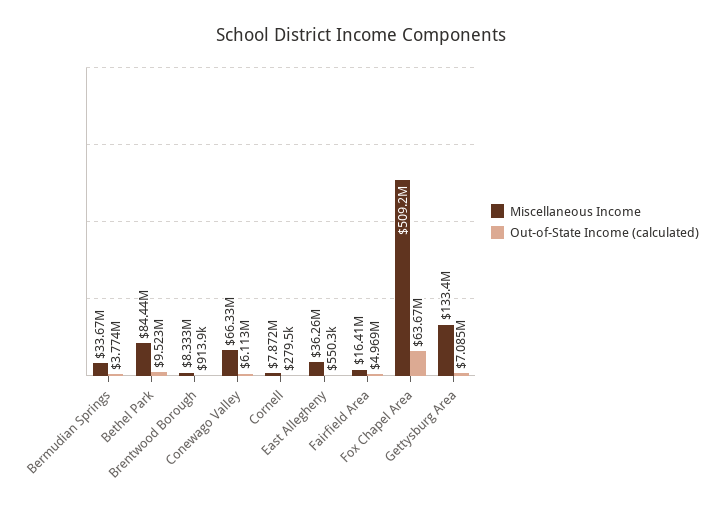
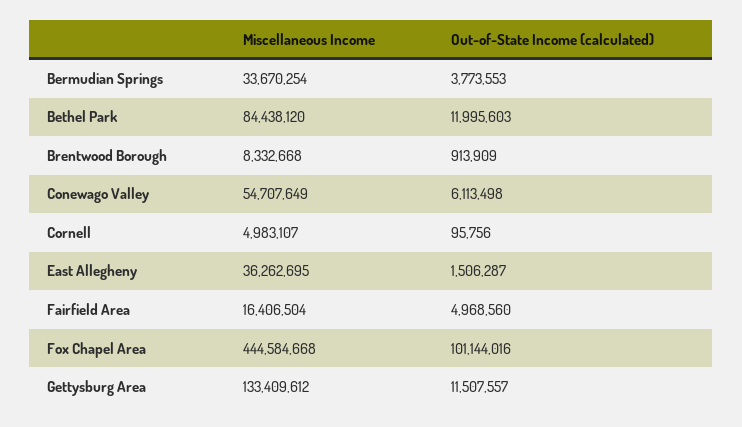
  {
    "Miscellaneous Income": {
      "Bermudian Springs": 33670254,
      "Bethel Park": 84438120,
      "Brentwood Borough": 8332668,
-     "Conewago Valley": 66330000,
+     "Conewago Valley": 54707649,
-     "Cornell": 7872000,
+     "Cornell": 4983107,
      "East Allegheny": 36262695,
      "Fairfield Area": 16406504,
-     "Fox Chapel Area": 509200000,
+     "Fox Chapel Area": 444584668,
      "Gettysburg Area": 133409612
    },
    "Out-of-State Income (calculated)": {
      "Bermudian Springs": 3773553,
-     "Bethel Park": 9523000,
+     "Bethel Park": 11995603,
      "Brentwood Borough": 913909,
      "Conewago Valley": 6113498,
-     "Cornell": 279500,
+     "Cornell": 95756,
-     "East Allegheny": 550300,
+     "East Allegheny": 1506287,
      "Fairfield Area": 4968560,
-     "Fox Chapel Area": 63670000,
+     "Fox Chapel Area": 101144016,
-     "Gettysburg Area": 7085000
+     "Gettysburg Area": 11507557
    }
  }

